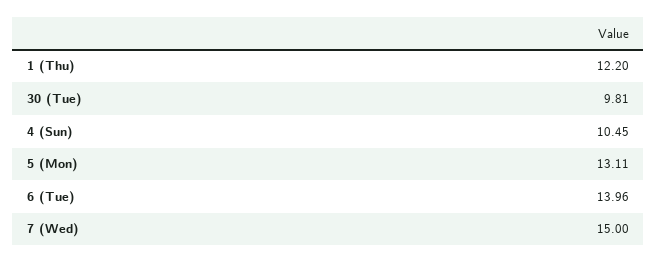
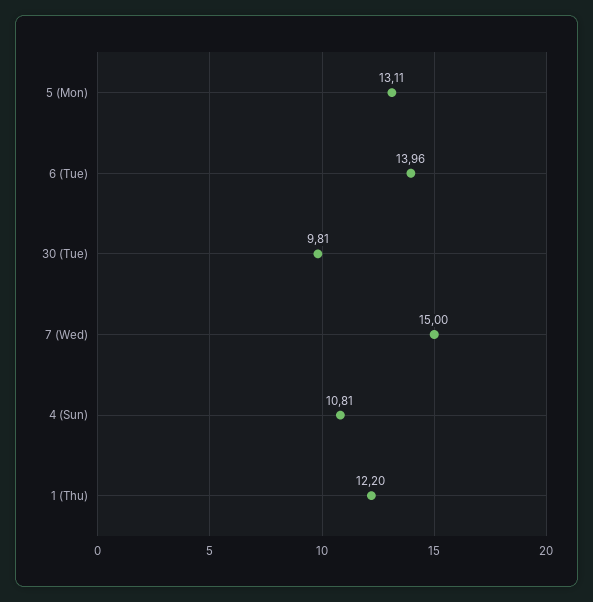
  {
    "1 (Thu)": 12.2,
    "30 (Tue)": 9.81,
-   "4 (Sun)": 10.45,
+   "4 (Sun)": 10.81,
    "5 (Mon)": 13.11,
    "6 (Tue)": 13.96,
    "7 (Wed)": 15
  }

